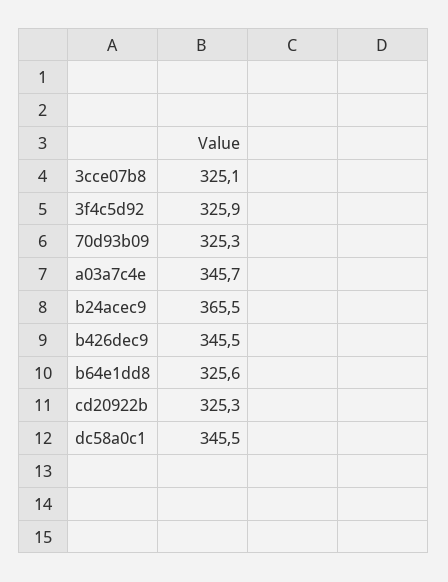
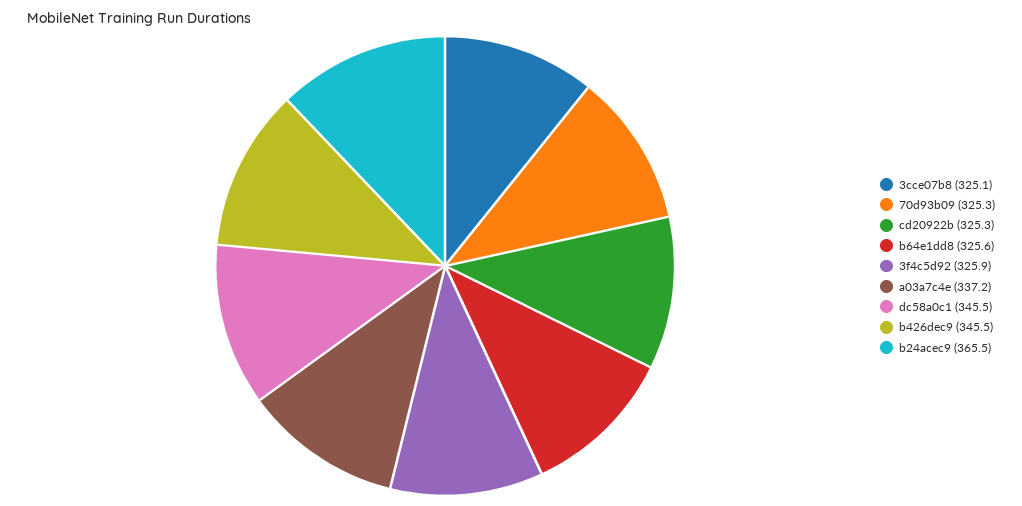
  {
    "3cce07b8": 325.1,
    "3f4c5d92": 325.9,
    "70d93b09": 325.3,
-   "a03a7c4e": 345.7,
+   "a03a7c4e": 337.2,
    "b24acec9": 365.5,
    "b426dec9": 345.5,
    "b64e1dd8": 325.6,
    "cd20922b": 325.3,
    "dc58a0c1": 345.5
  }

